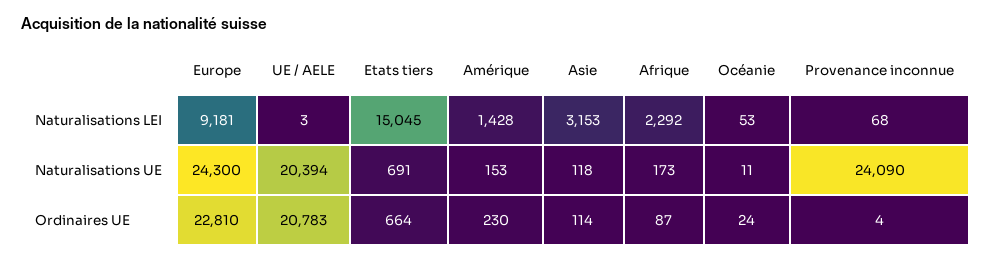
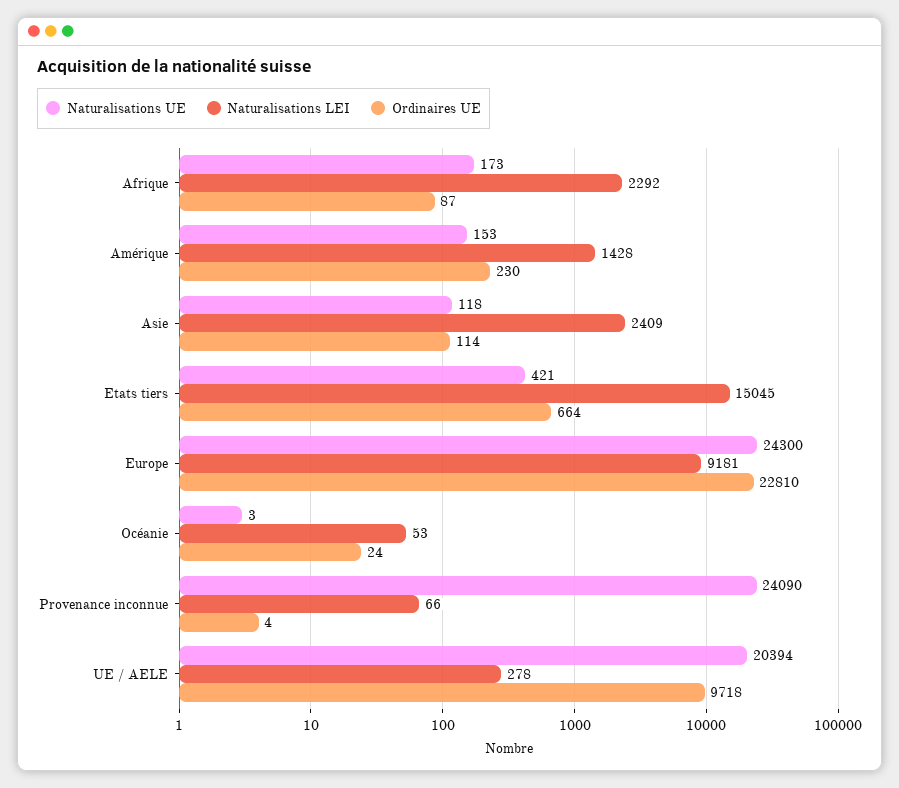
  {
    "Naturalisations LEI": {
      "Europe": 9181,
-     "UE / AELE": 3,
+     "UE / AELE": 278,
      "Etats tiers": 15045,
      "Amérique": 1428,
-     "Asie": 3153,
+     "Asie": 2409,
      "Afrique": 2292,
      "Océanie": 53,
-     "Provenance inconnue": 68
+     "Provenance inconnue": 66
    },
    "Naturalisations UE": {
      "Europe": 24300,
      "UE / AELE": 20394,
-     "Etats tiers": 691,
+     "Etats tiers": 421,
      "Amérique": 153,
      "Asie": 118,
      "Afrique": 173,
-     "Océanie": 11,
+     "Océanie": 3,
      "Provenance inconnue": 24090
    },
    "Ordinaires UE": {
      "Europe": 22810,
-     "UE / AELE": 20783,
+     "UE / AELE": 9718,
      "Etats tiers": 664,
      "Amérique": 230,
      "Asie": 114,
      "Afrique": 87,
      "Océanie": 24,
      "Provenance inconnue": 4
    }
  }

